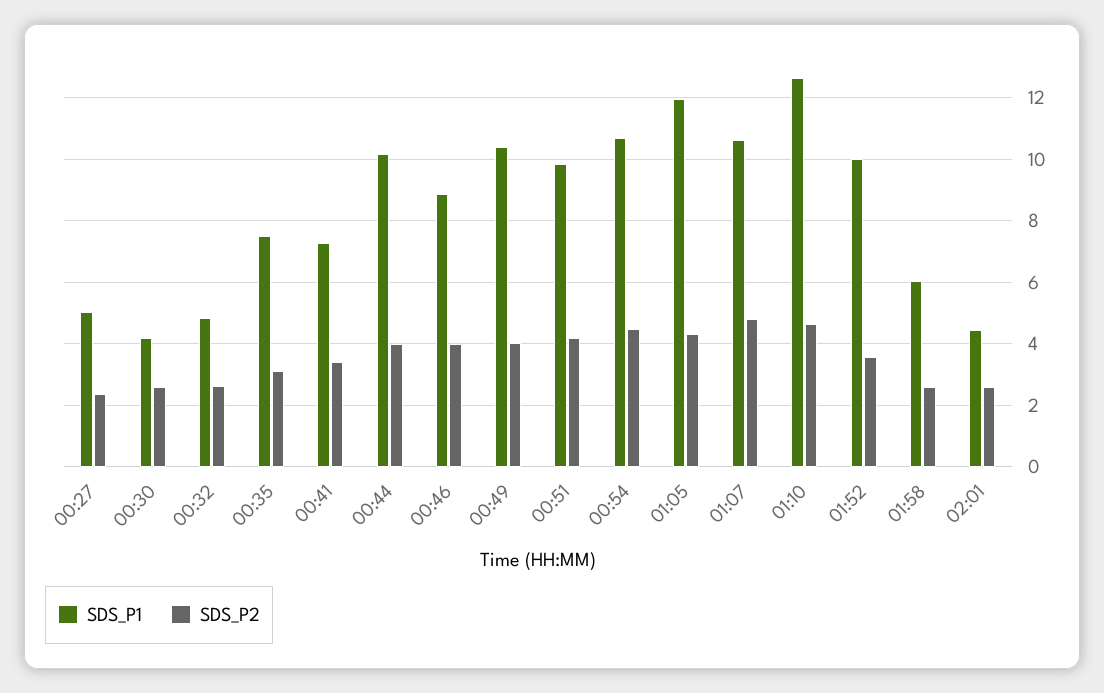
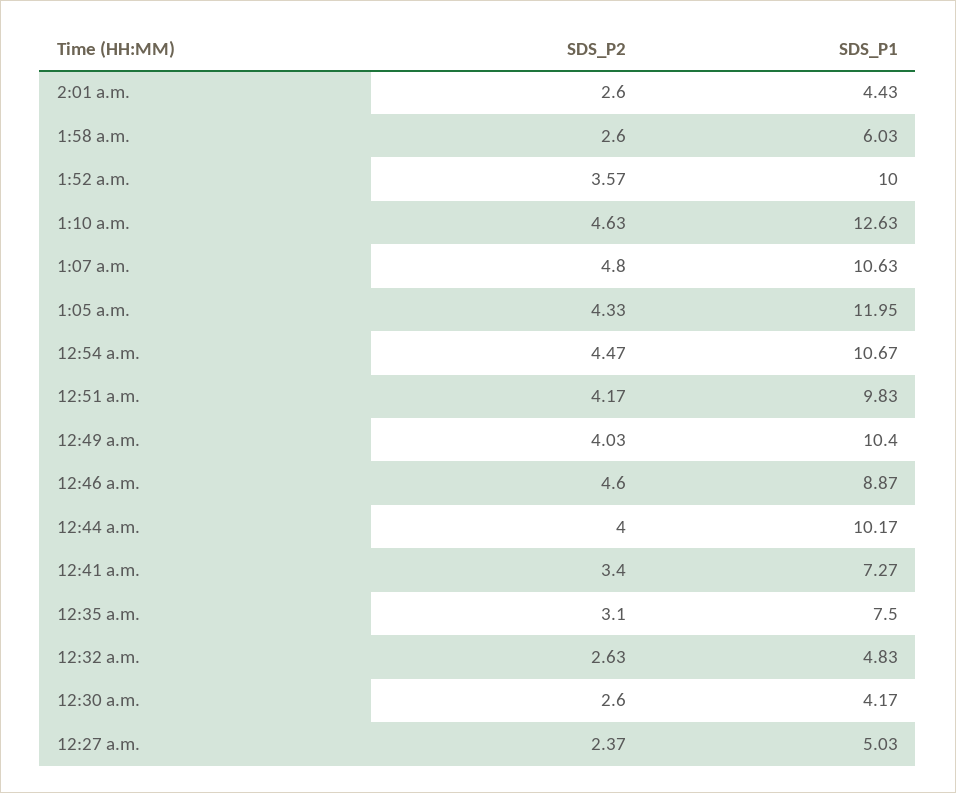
  {
    "SDS_P1": {
      "00:27": 5.03,
      "00:30": 4.17,
      "00:32": 4.83,
      "00:35": 7.5,
      "00:41": 7.27,
      "00:44": 10.17,
      "00:46": 8.87,
      "00:49": 10.4,
      "00:51": 9.83,
      "00:54": 10.67,
      "01:05": 11.95,
      "01:07": 10.63,
      "01:10": 12.63,
      "01:52": 10,
      "01:58": 6.03,
      "02:01": 4.43
    },
    "SDS_P2": {
      "00:27": 2.37,
      "00:30": 2.6,
      "00:32": 2.63,
      "00:35": 3.1,
      "00:41": 3.4,
      "00:44": 4,
-     "00:46": 4,
+     "00:46": 4.6,
      "00:49": 4.03,
      "00:51": 4.17,
      "00:54": 4.47,
      "01:05": 4.33,
      "01:07": 4.8,
      "01:10": 4.63,
      "01:52": 3.57,
      "01:58": 2.6,
      "02:01": 2.6
    }
  }

